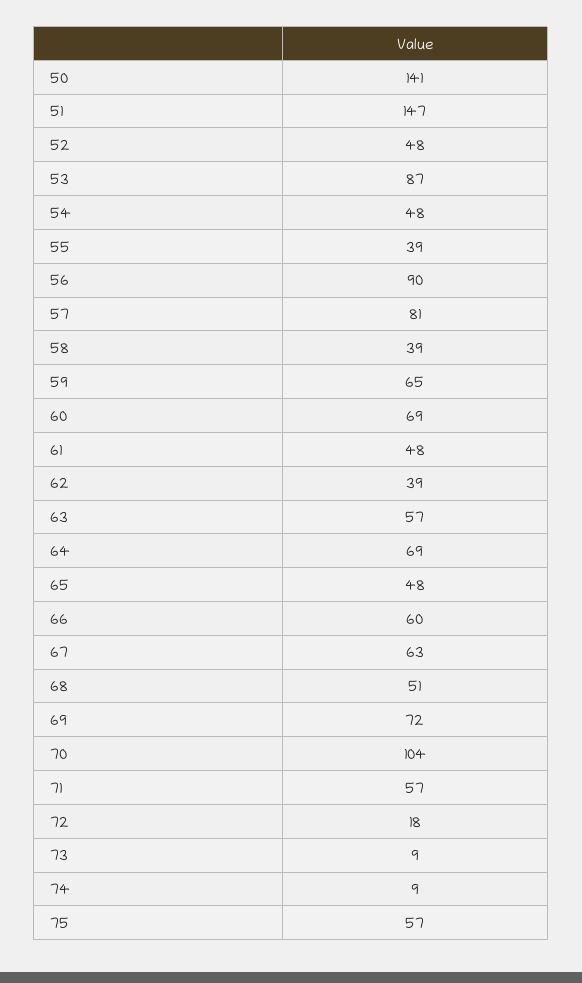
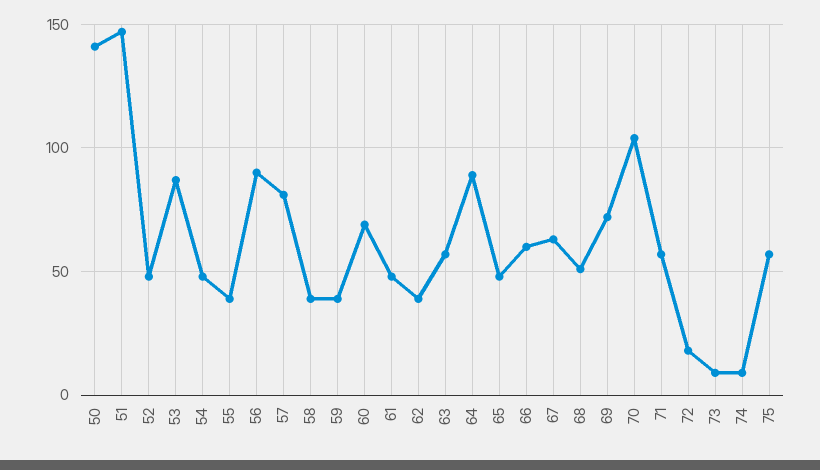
  {
    "50": 141,
    "51": 147,
    "52": 48,
    "53": 87,
    "54": 48,
    "55": 39,
    "56": 90,
    "57": 81,
    "58": 39,
-   "59": 65,
+   "59": 40,
    "60": 69,
    "61": 48,
    "62": 39,
    "63": 57,
-   "64": 69,
+   "64": 90,
    "65": 48,
    "66": 60,
    "67": 63,
    "68": 51,
    "69": 72,
    "70": 104,
    "71": 57,
    "72": 18,
    "73": 9,
    "74": 9,
    "75": 57
  }

